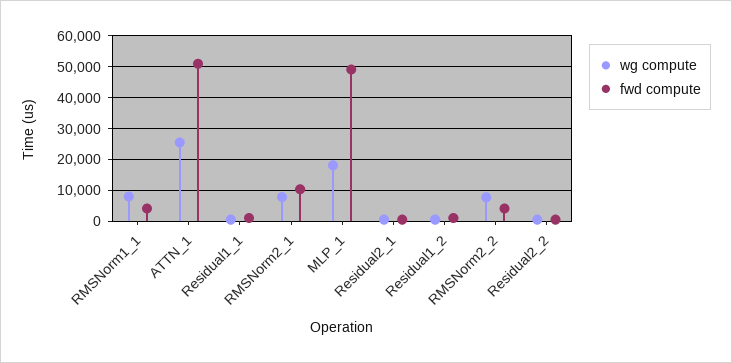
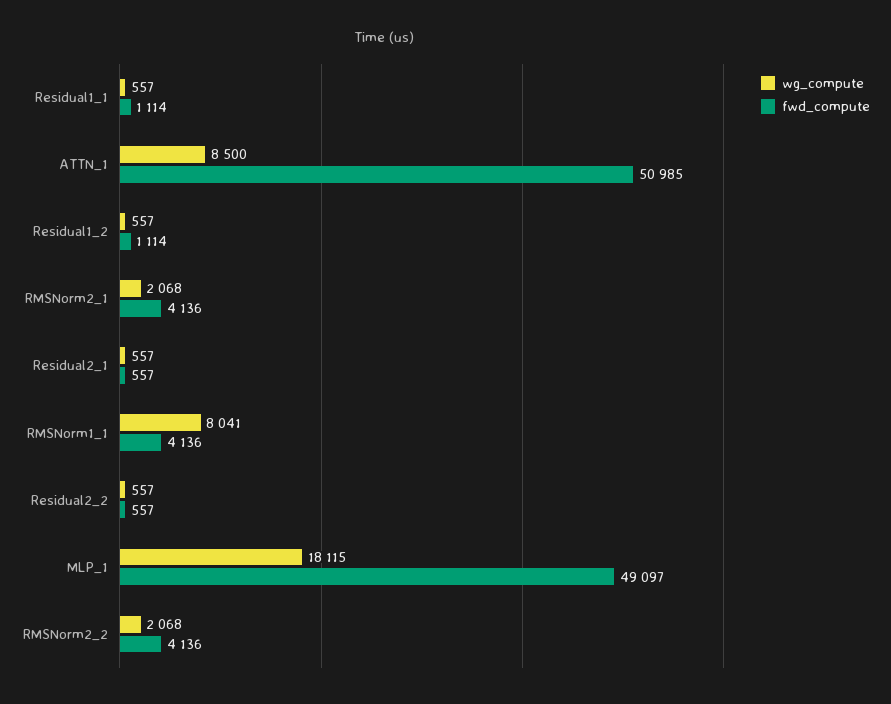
  {
    "wg compute": {
      "RMSNorm1_1": 8041,
-     "ATTN_1": 26000,
+     "ATTN_1": 8500,
      "Residual1_1": 557,
-     "RMSNorm2_1": 8000,
+     "RMSNorm2_1": 2068,
      "MLP_1": 18115,
      "Residual2_1": 557,
      "Residual1_2": 557,
-     "RMSNorm2_2": 8000,
+     "RMSNorm2_2": 2068,
      "Residual2_2": 557
    },
    "fwd compute": {
      "RMSNorm1_1": 4136,
      "ATTN_1": 50985,
      "Residual1_1": 1114,
-     "RMSNorm2_1": 10000,
+     "RMSNorm2_1": 4136,
      "MLP_1": 49097,
      "Residual2_1": 557,
      "Residual1_2": 1114,
      "RMSNorm2_2": 4136,
      "Residual2_2": 557
    }
  }

